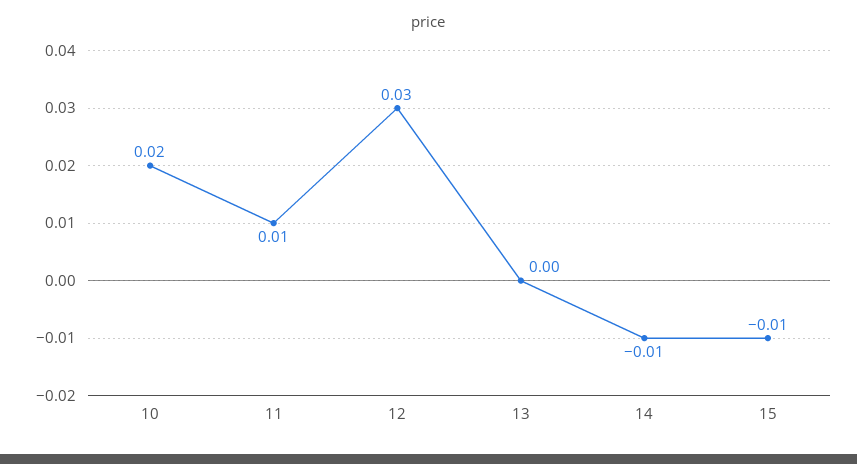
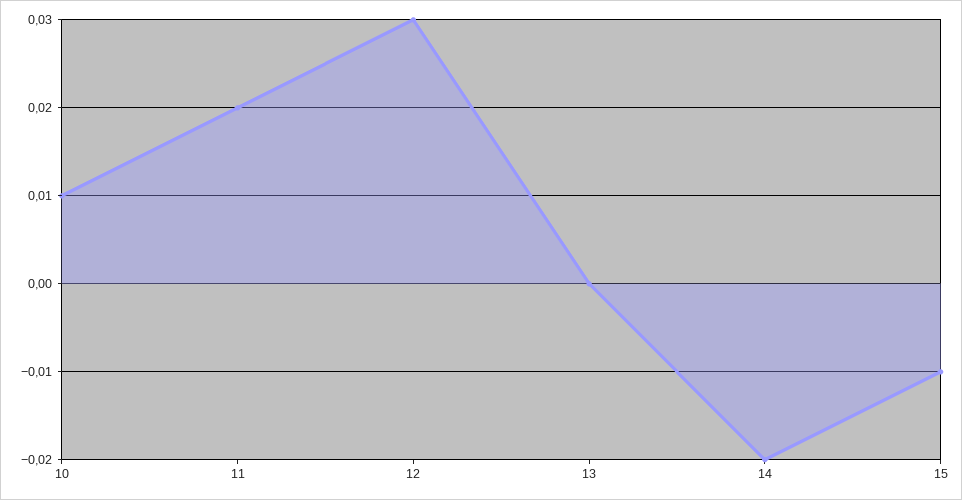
  {
-   "10": 0.02,
+   "10": 0.01,
-   "11": 0.01,
+   "11": 0.02,
    "12": 0.03,
    "13": 0,
-   "14": -0.01,
+   "14": -0.02,
    "15": -0.01
  }

